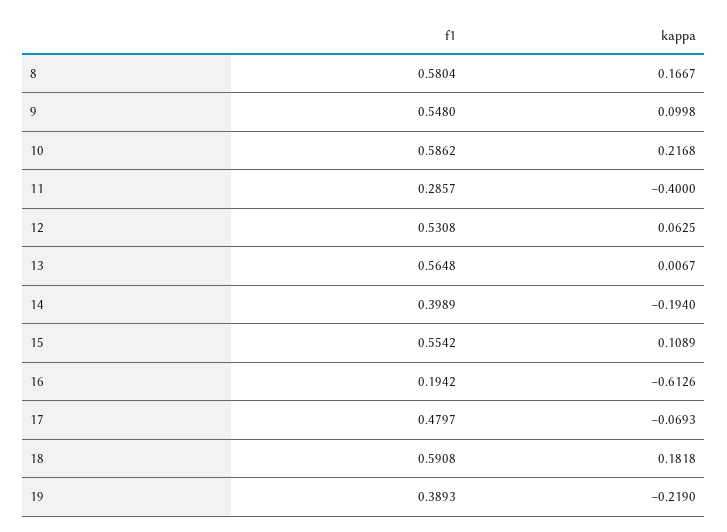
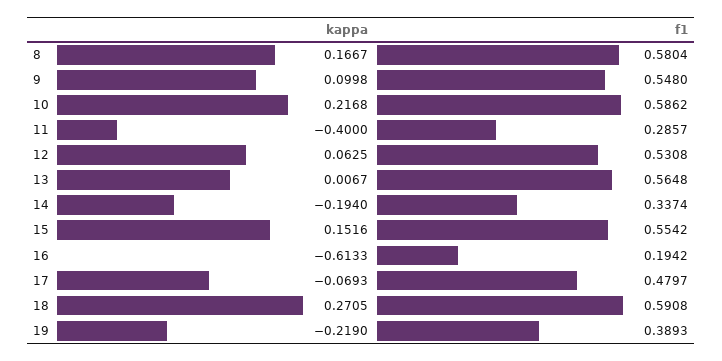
  {
    "f1": {
      "8": 0.5804,
      "9": 0.548,
      "10": 0.5862,
      "11": 0.2857,
      "12": 0.5308,
      "13": 0.5648,
-     "14": 0.3989,
+     "14": 0.3374,
      "15": 0.5542,
      "16": 0.1942,
      "17": 0.4797,
      "18": 0.5908,
      "19": 0.3893
    },
    "kappa": {
      "8": 0.1667,
      "9": 0.0998,
      "10": 0.2168,
      "11": -0.4,
      "12": 0.0625,
      "13": 0.0067,
      "14": -0.194,
-     "15": 0.1089,
+     "15": 0.1516,
-     "16": -0.6126,
+     "16": -0.6133,
      "17": -0.0693,
-     "18": 0.1818,
+     "18": 0.2705,
      "19": -0.219
    }
  }

